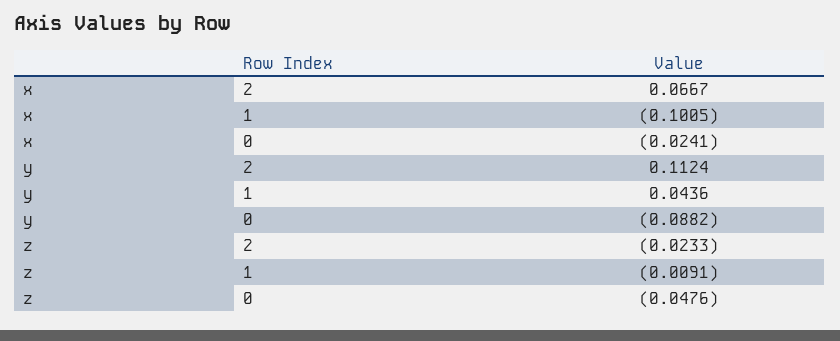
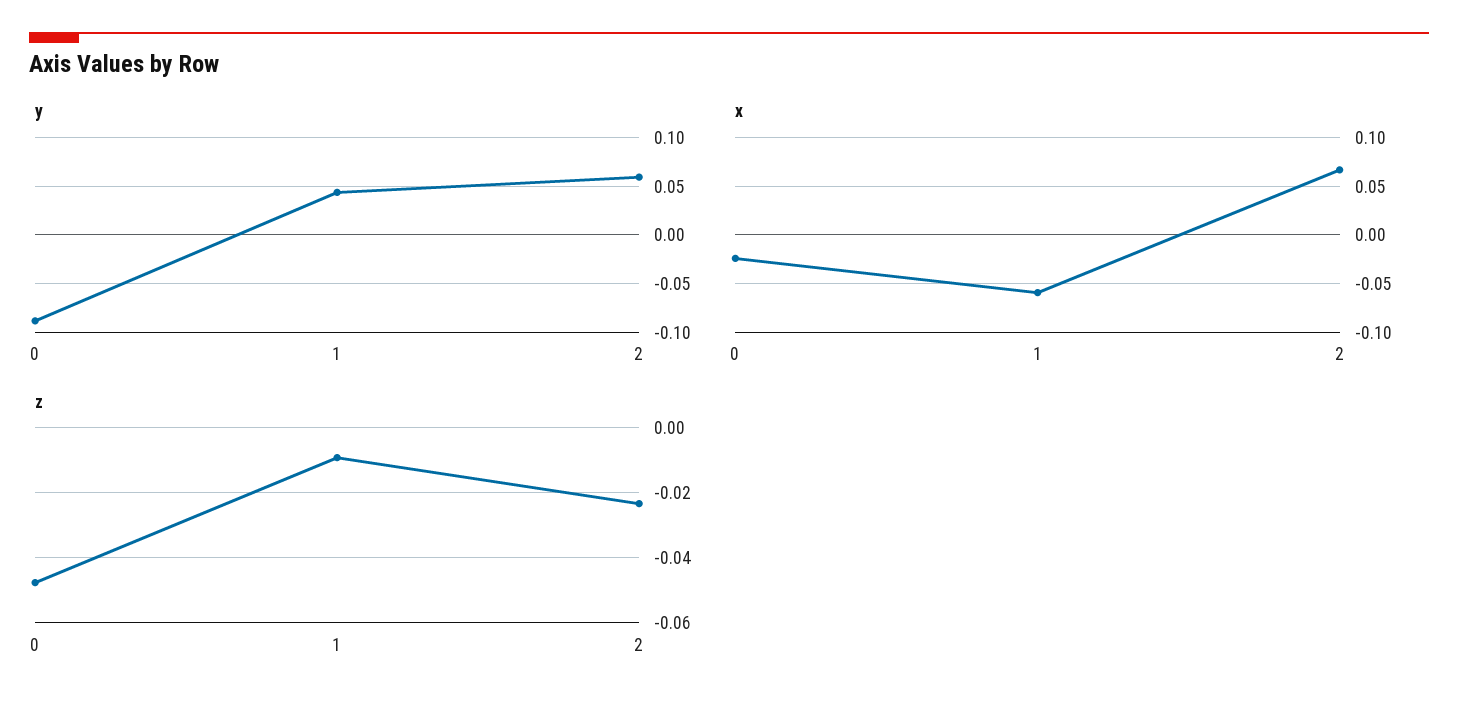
  {
    "x": {
      "2": 0.0667,
-     "1": -0.1005,
+     "1": -0.06,
      "0": -0.0241
    },
    "y": {
-     "2": 0.1124,
+     "2": 0.06,
      "1": 0.0436,
      "0": -0.0882
    },
    "z": {
      "2": -0.0233,
      "1": -0.0091,
      "0": -0.0476
    }
  }

